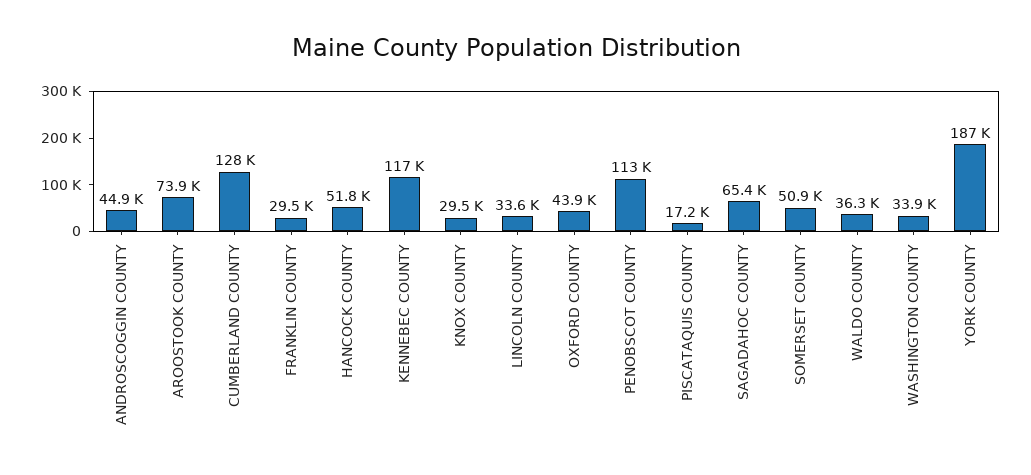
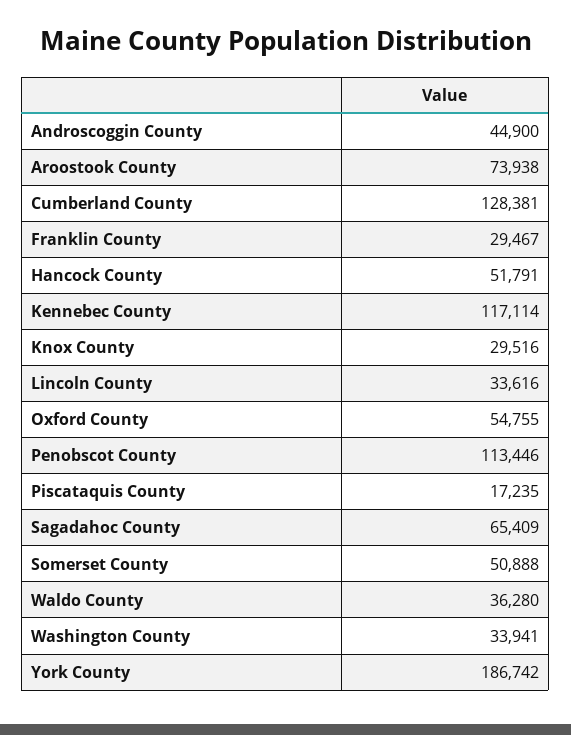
  {
    "ANDROSCOGGIN COUNTY": 44900,
    "AROOSTOOK COUNTY": 73938,
    "CUMBERLAND COUNTY": 128381,
    "FRANKLIN COUNTY": 29467,
    "HANCOCK COUNTY": 51791,
    "KENNEBEC COUNTY": 117114,
    "KNOX COUNTY": 29516,
    "LINCOLN COUNTY": 33616,
-   "OXFORD COUNTY": 43900,
+   "OXFORD COUNTY": 54755,
    "PENOBSCOT COUNTY": 113446,
    "PISCATAQUIS COUNTY": 17235,
    "SAGADAHOC COUNTY": 65409,
    "SOMERSET COUNTY": 50888,
    "WALDO COUNTY": 36280,
    "WASHINGTON COUNTY": 33941,
    "YORK COUNTY": 186742
  }

